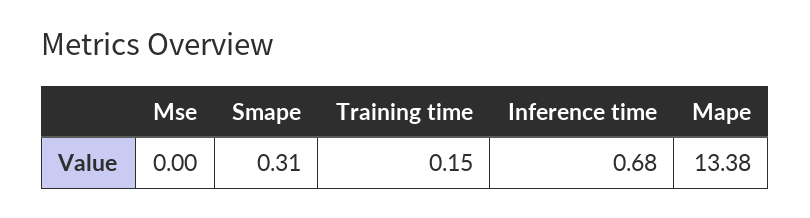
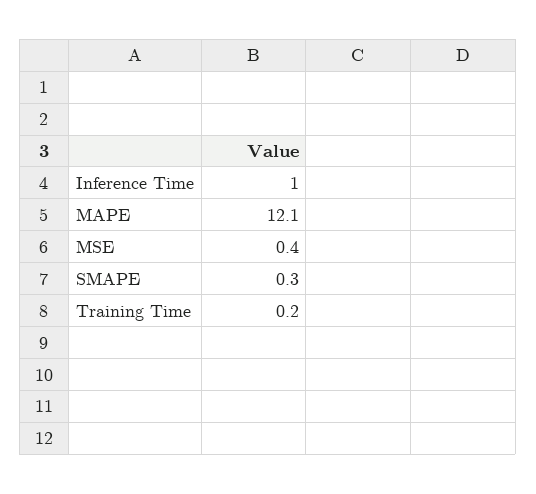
  {
-   "Mse": 0,
+   "Mse": 0.4,
    "Smape": 0.31,
    "Training time": 0.15,
-   "Inference time": 0.68,
+   "Inference time": 1,
-   "Mape": 13.38
+   "Mape": 12.1
  }

